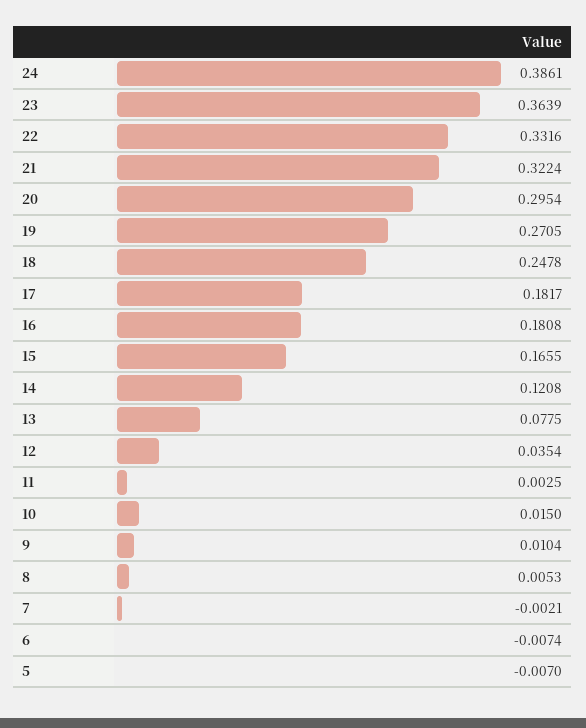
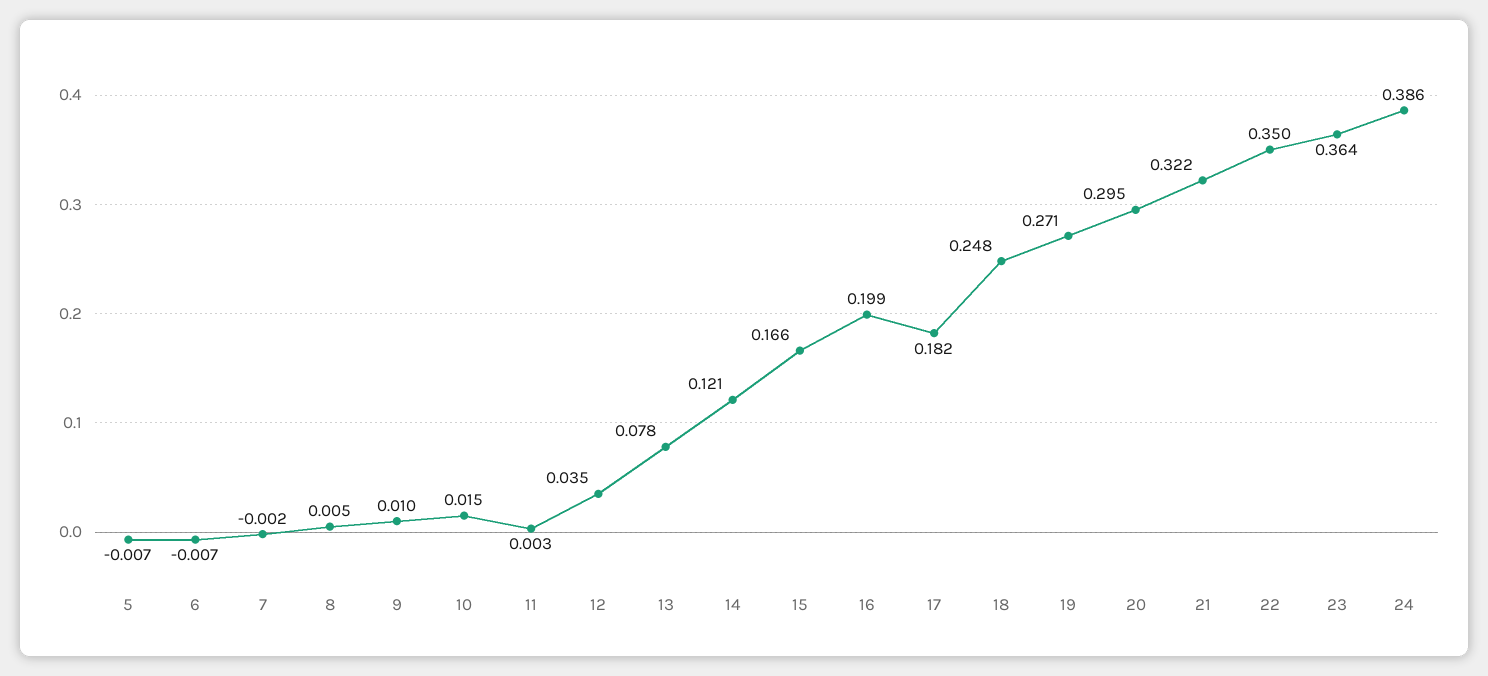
  {
    "24": 0.3861,
    "23": 0.3639,
-   "22": 0.3316,
+   "22": 0.35,
    "21": 0.3224,
    "20": 0.2954,
    "19": 0.2705,
    "18": 0.2478,
    "17": 0.1817,
-   "16": 0.1808,
+   "16": 0.199,
    "15": 0.1655,
    "14": 0.1208,
    "13": 0.0775,
    "12": 0.0354,
    "11": 0.0025,
    "10": 0.015,
    "9": 0.0104,
    "8": 0.0053,
    "7": -0.0021,
    "6": -0.0074,
    "5": -0.007
  }

